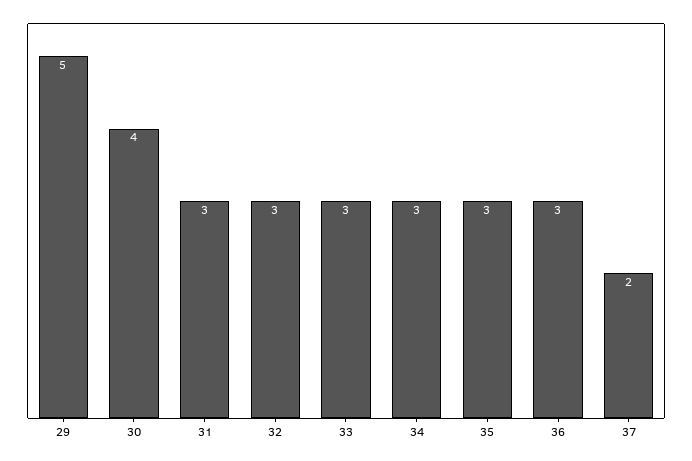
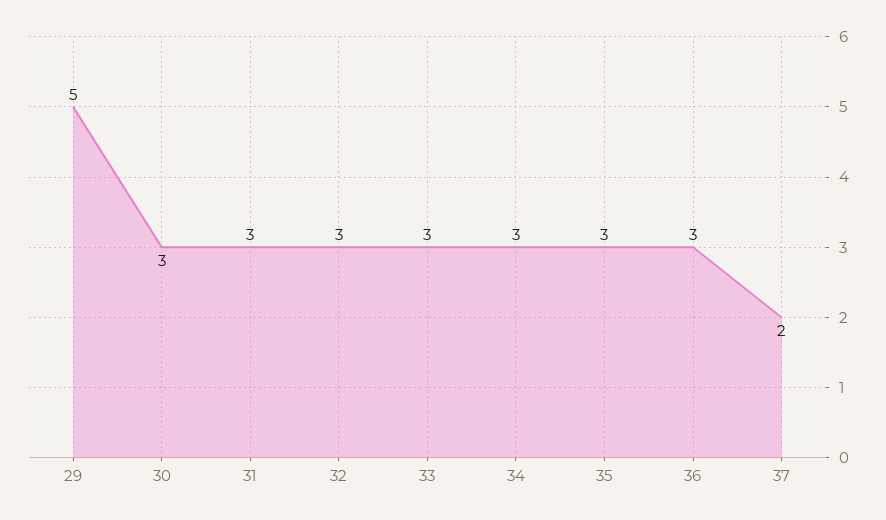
  {
    "29": 5,
-   "30": 4,
+   "30": 3,
    "31": 3,
    "32": 3,
    "33": 3,
    "34": 3,
    "35": 3,
    "36": 3,
    "37": 2
  }

